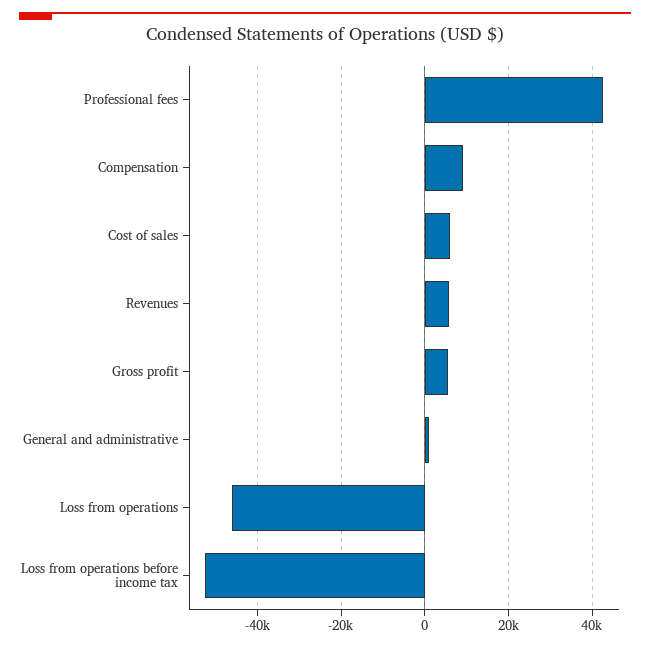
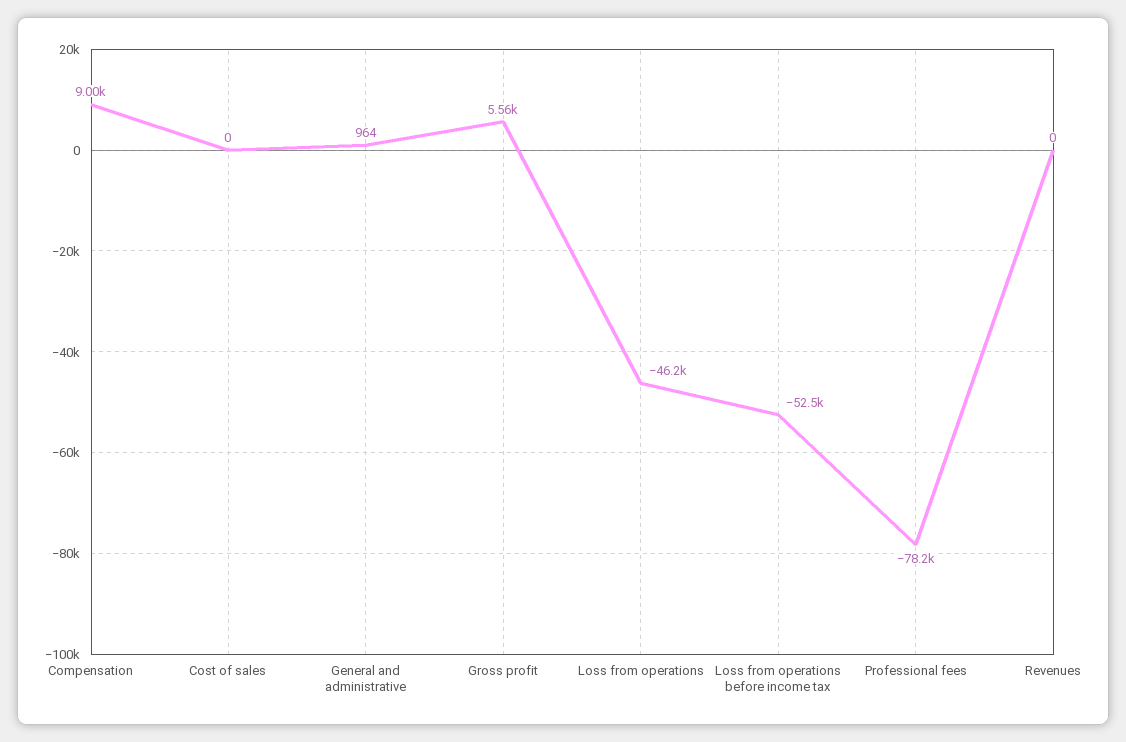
  {
-   "Professional fees": 42000,
+   "Professional fees": -78200,
    "Compensation": 9000,
-   "Cost of sales": 6000,
+   "Cost of sales": 0,
-   "Revenues": 6000,
+   "Revenues": 0,
    "Gross profit": 5560,
    "General and administrative": 964,
    "Loss from operations": -46200,
    "Loss from operations before income tax": -52500
  }

